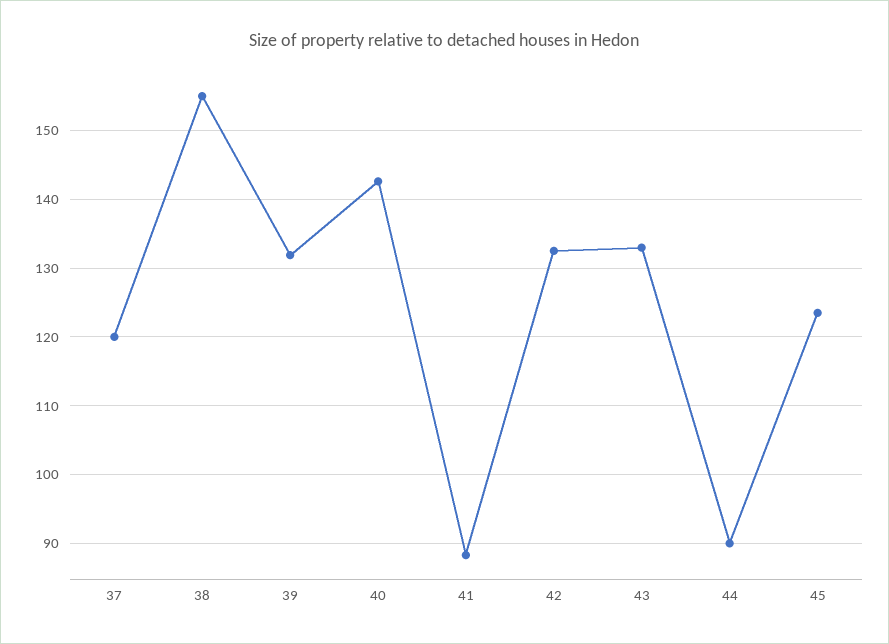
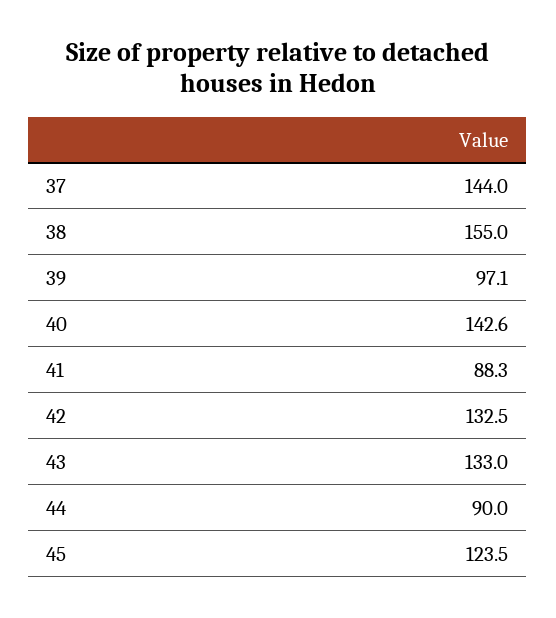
  {
-   "37": 120,
+   "37": 144,
    "38": 155,
-   "39": 132,
+   "39": 97.1,
    "40": 142.6,
    "41": 88.3,
    "42": 132.5,
    "43": 133,
    "44": 90,
    "45": 123.5
  }

